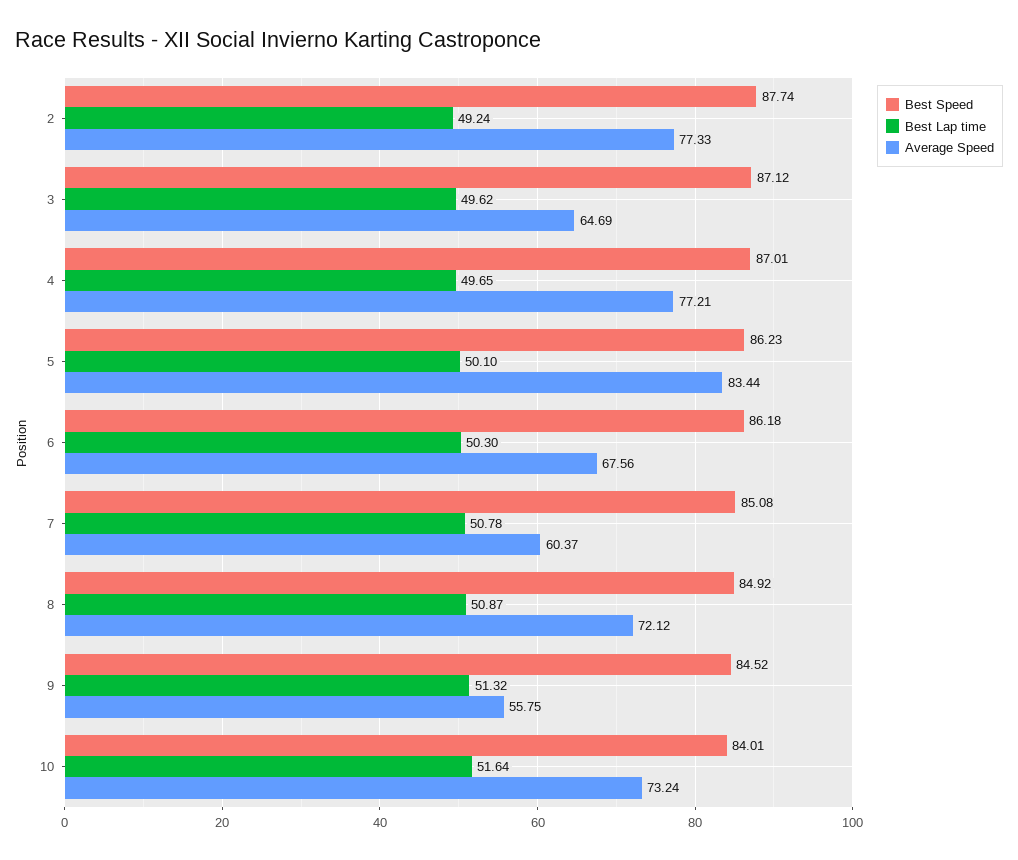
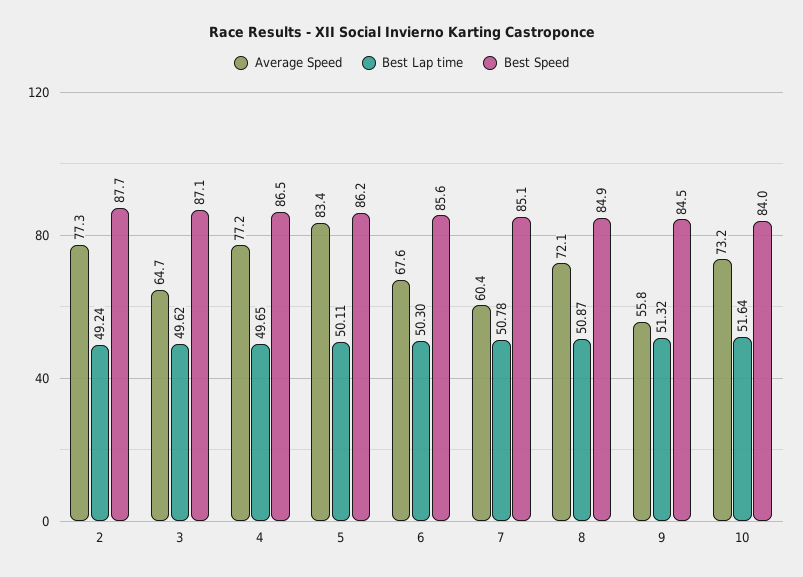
  {
    "Best Speed": {
      "2": 87.74,
      "3": 87.12,
-     "4": 87.01,
+     "4": 86.5,
      "5": 86.23,
-     "6": 86.18,
+     "6": 85.6,
      "7": 85.08,
      "8": 84.92,
      "9": 84.52,
      "10": 84.01
    },
    "Best Lap time": {
      "2": 49.24,
      "3": 49.62,
      "4": 49.65,
-     "5": 50.1,
+     "5": 50.11,
      "6": 50.3,
      "7": 50.78,
      "8": 50.87,
      "9": 51.32,
      "10": 51.64
    },
    "Average Speed": {
      "2": 77.33,
      "3": 64.69,
      "4": 77.21,
      "5": 83.44,
      "6": 67.56,
      "7": 60.37,
      "8": 72.12,
      "9": 55.75,
      "10": 73.24
    }
  }

